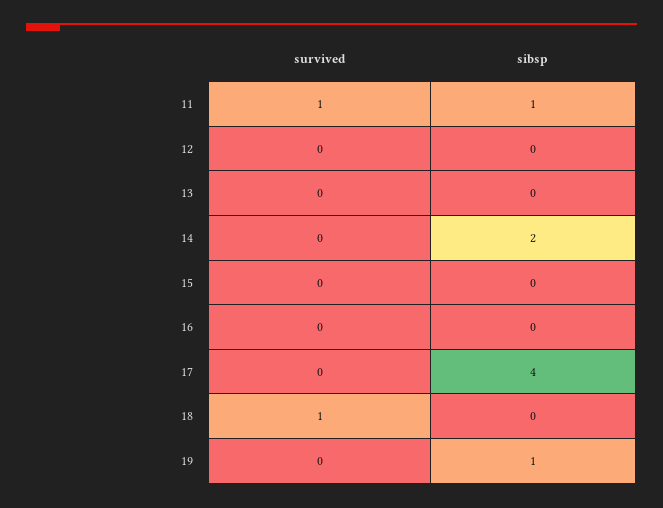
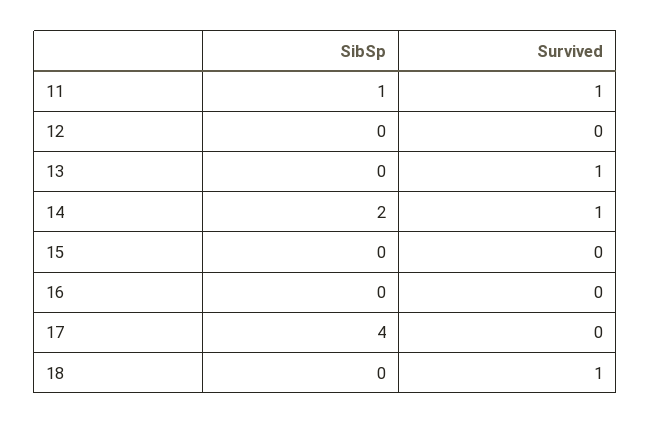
  {
    "survived": {
      "11": 1,
      "12": 0,
-     "13": 0,
+     "13": 1,
-     "14": 0,
+     "14": 1,
      "15": 0,
      "16": 0,
      "17": 0,
-     "18": 1,
+     "18": 1
-     "19": 0
    },
    "sibsp": {
      "11": 1,
      "12": 0,
      "13": 0,
      "14": 2,
      "15": 0,
      "16": 0,
      "17": 4,
-     "18": 0,
+     "18": 0
-     "19": 1
    }
  }

